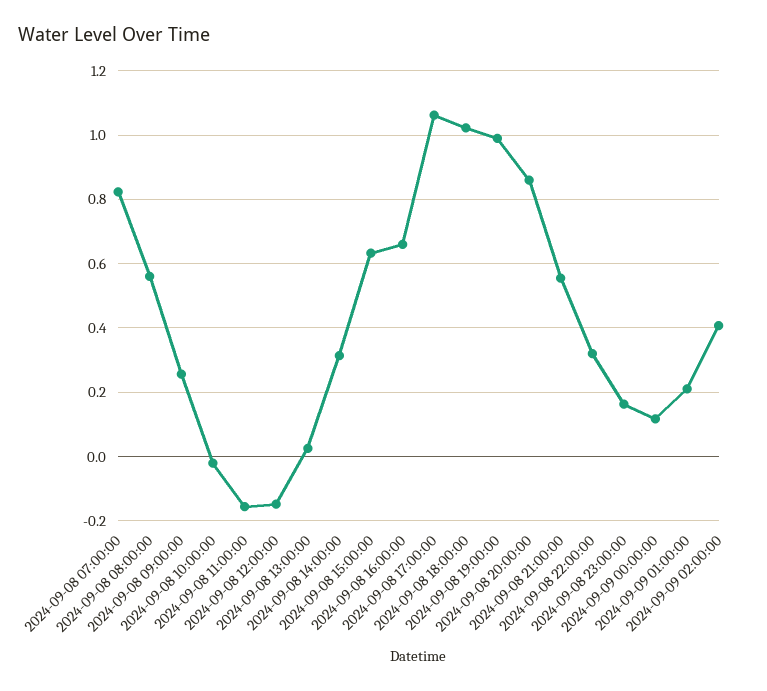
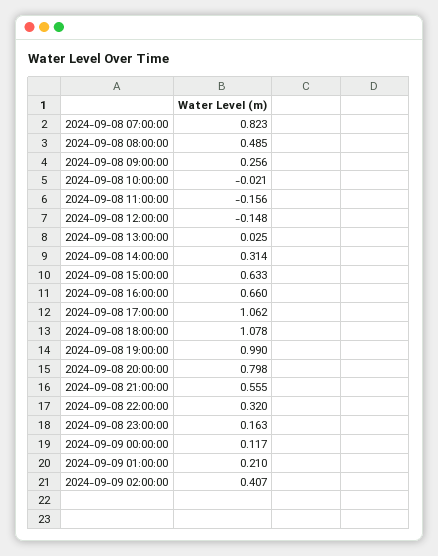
  {
    "2024-09-08 07:00:00": 0.823,
-   "2024-09-08 08:00:00": 0.56,
+   "2024-09-08 08:00:00": 0.485,
    "2024-09-08 09:00:00": 0.256,
    "2024-09-08 10:00:00": -0.021,
    "2024-09-08 11:00:00": -0.156,
    "2024-09-08 12:00:00": -0.148,
    "2024-09-08 13:00:00": 0.025,
    "2024-09-08 14:00:00": 0.314,
    "2024-09-08 15:00:00": 0.633,
    "2024-09-08 16:00:00": 0.66,
    "2024-09-08 17:00:00": 1.062,
-   "2024-09-08 18:00:00": 1.02,
+   "2024-09-08 18:00:00": 1.078,
    "2024-09-08 19:00:00": 0.99,
-   "2024-09-08 20:00:00": 0.86,
+   "2024-09-08 20:00:00": 0.798,
    "2024-09-08 21:00:00": 0.555,
    "2024-09-08 22:00:00": 0.32,
    "2024-09-08 23:00:00": 0.163,
    "2024-09-09 00:00:00": 0.117,
    "2024-09-09 01:00:00": 0.21,
    "2024-09-09 02:00:00": 0.407
  }

